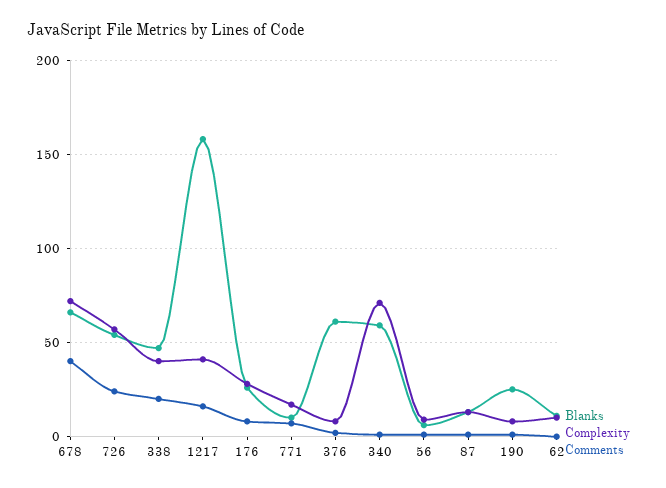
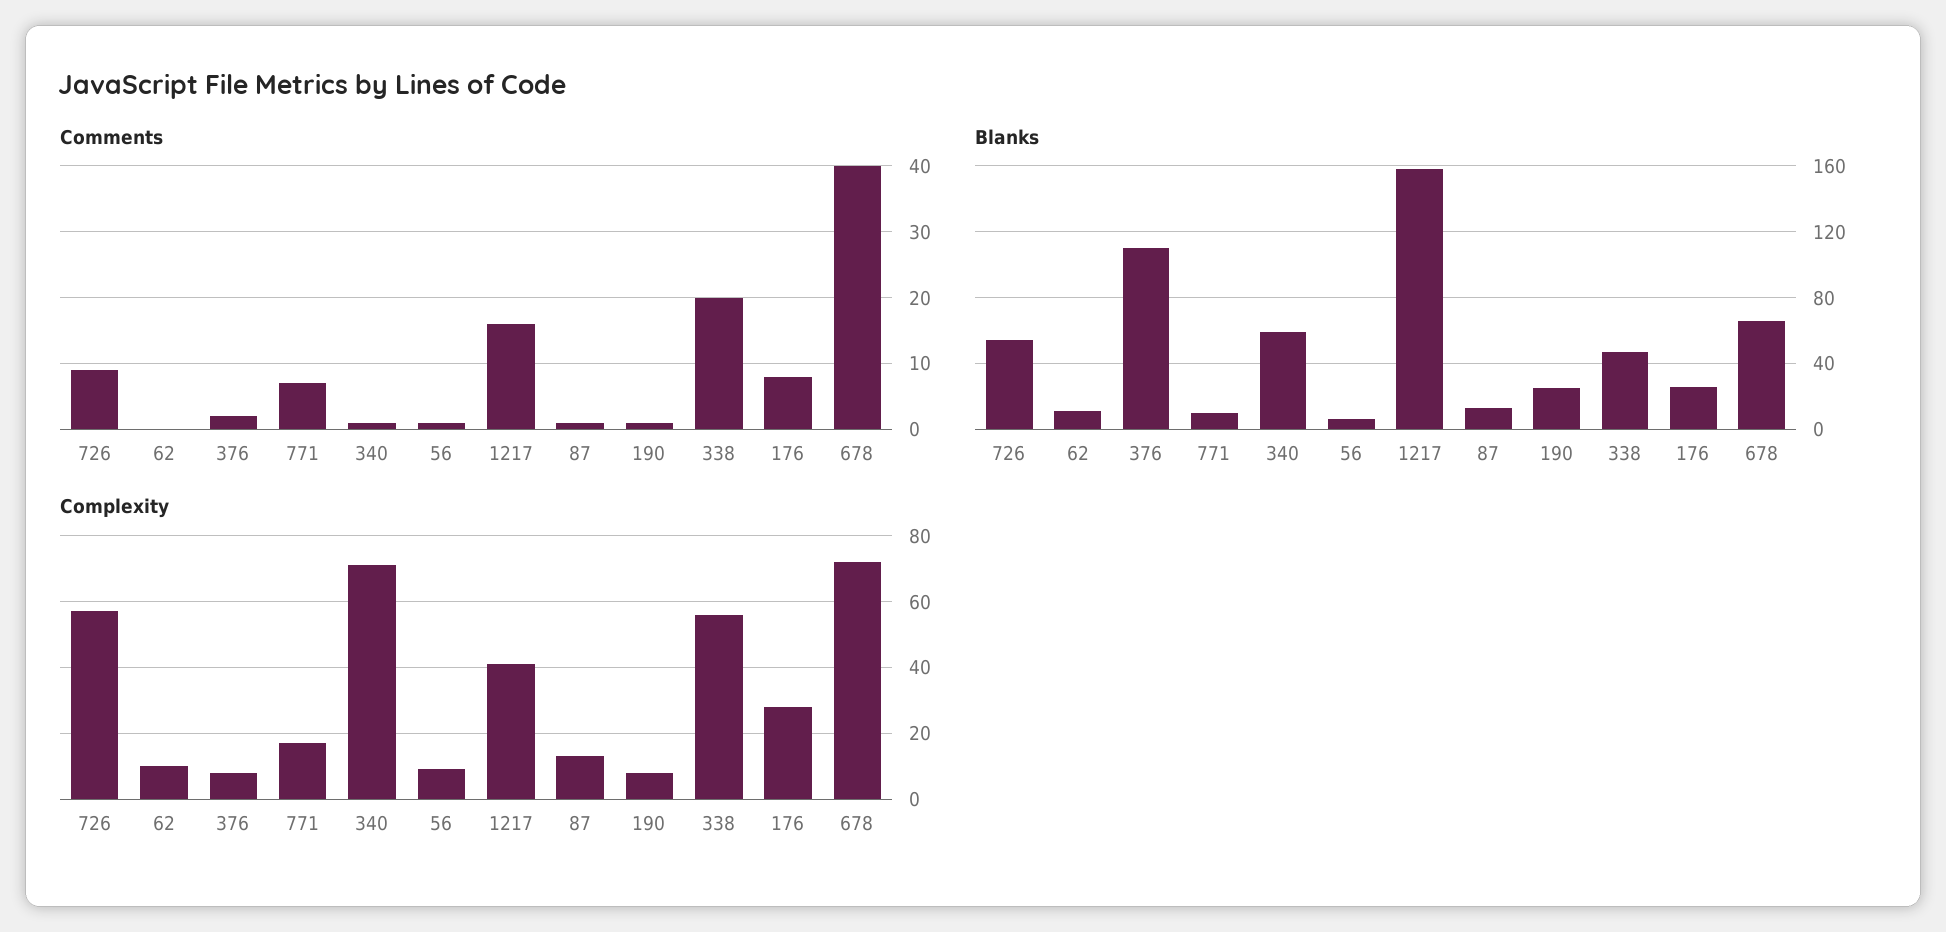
  {
    "Blanks": {
      "678": 65,
      "726": 55,
      "338": 45,
      "1217": 160,
      "176": 25,
      "771": 10,
-     "376": 60,
+     "376": 110,
      "340": 60,
      "56": 5,
      "87": 15,
      "190": 25,
      "62": 10
    },
    "Complexity": {
      "678": 70,
      "726": 55,
-     "338": 40,
+     "338": 55,
      "1217": 40,
      "176": 30,
      "771": 15,
      "376": 10,
      "340": 70,
      "56": 10,
      "87": 15,
      "190": 10,
      "62": 10
    },
    "Comments": {
      "678": 40,
-     "726": 25,
+     "726": 9,
      "338": 20,
      "1217": 16,
      "176": 8,
      "771": 7,
      "376": 2,
      "340": 1,
      "56": 1,
      "87": 1,
      "190": 1,
      "62": 0
    }
  }

